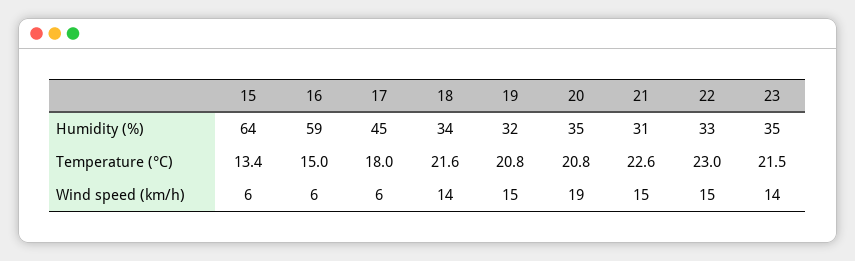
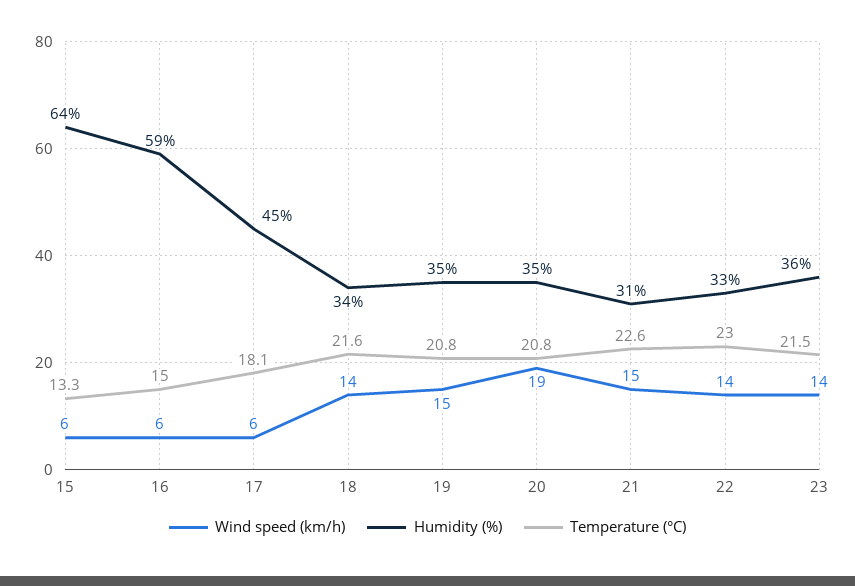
  {
    "Humidity (%)": {
      "15": 64,
      "16": 59,
      "17": 45,
      "18": 34,
-     "19": 32,
+     "19": 35,
      "20": 35,
      "21": 31,
      "22": 33,
-     "23": 35
+     "23": 36
    },
    "Temperature (°C)": {
-     "15": 13.4,
+     "15": 13.3,
      "16": 15,
-     "17": 18,
+     "17": 18.1,
      "18": 21.6,
      "19": 20.8,
      "20": 20.8,
      "21": 22.6,
      "22": 23,
      "23": 21.5
    },
    "Wind speed (km/h)": {
      "15": 6,
      "16": 6,
      "17": 6,
      "18": 14,
      "19": 15,
      "20": 19,
      "21": 15,
-     "22": 15,
+     "22": 14,
      "23": 14
    }
  }

